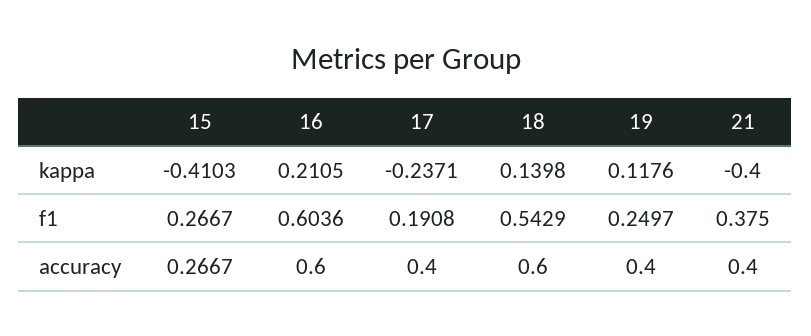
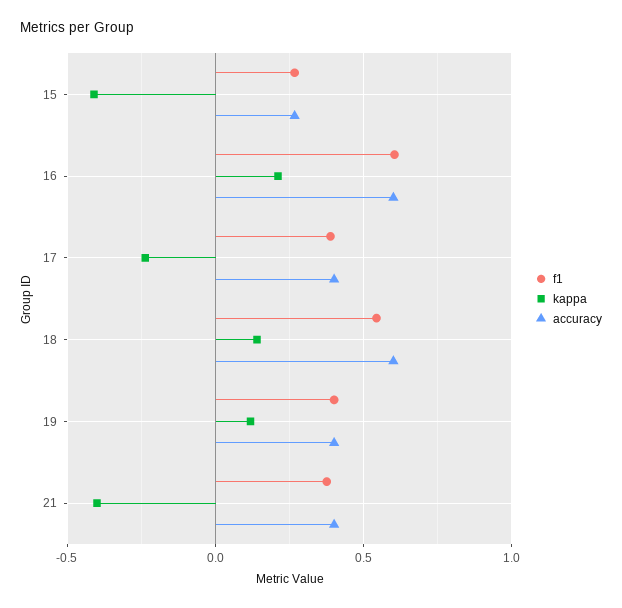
  {
    "kappa": {
      "15": -0.4103,
      "16": 0.2105,
      "17": -0.2371,
      "18": 0.1398,
      "19": 0.1176,
      "21": -0.4
    },
    "f1": {
      "15": 0.2667,
      "16": 0.6036,
-     "17": 0.1908,
+     "17": 0.4,
      "18": 0.5429,
-     "19": 0.2497,
+     "19": 0.4,
      "21": 0.375
    },
    "accuracy": {
      "15": 0.2667,
      "16": 0.6,
      "17": 0.4,
      "18": 0.6,
      "19": 0.4,
      "21": 0.4
    }
  }

